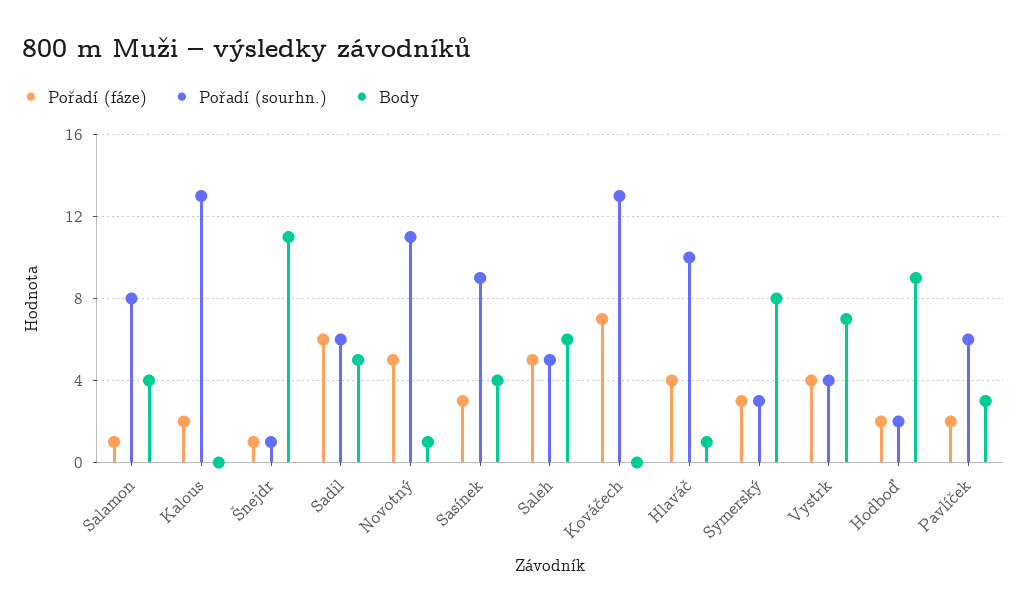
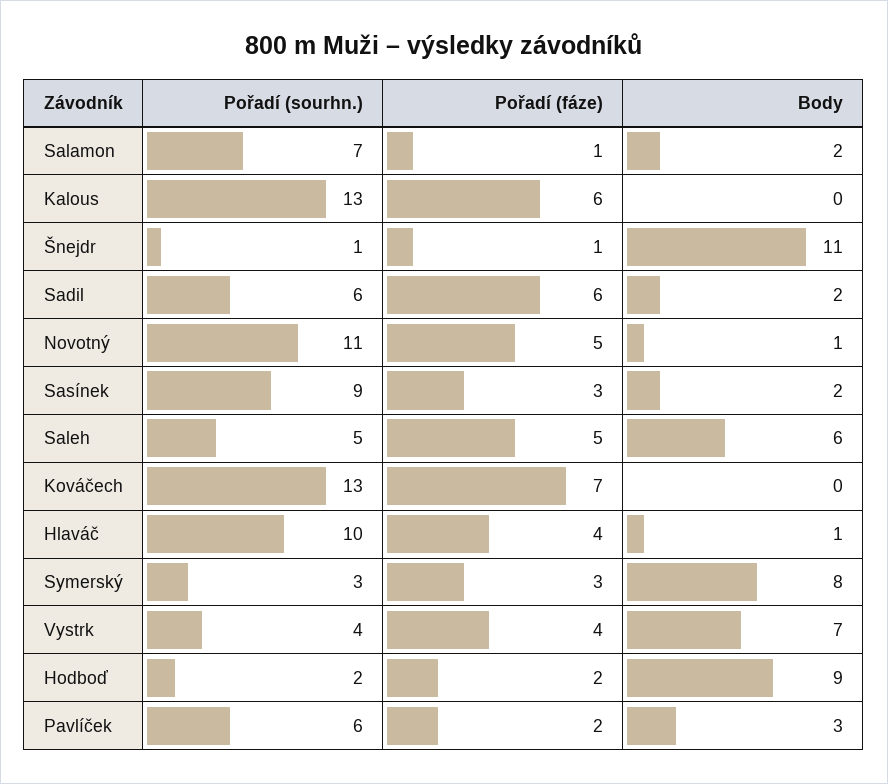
  {
    "Pořadí (fáze)": {
      "Salamon": 1,
-     "Kalous": 2,
+     "Kalous": 6,
      "Šnejdr": 1,
      "Sadil": 6,
      "Novotný": 5,
      "Sasínek": 3,
      "Saleh": 5,
      "Kováčech": 7,
      "Hlaváč": 4,
      "Symerský": 3,
      "Vystrk": 4,
      "Hodboď": 2,
      "Pavlíček": 2
    },
    "Pořadí (sourhn.)": {
-     "Salamon": 8,
+     "Salamon": 7,
      "Kalous": 13,
      "Šnejdr": 1,
      "Sadil": 6,
      "Novotný": 11,
      "Sasínek": 9,
      "Saleh": 5,
      "Kováčech": 13,
      "Hlaváč": 10,
      "Symerský": 3,
      "Vystrk": 4,
      "Hodboď": 2,
      "Pavlíček": 6
    },
    "Body": {
-     "Salamon": 4,
+     "Salamon": 2,
      "Kalous": 0,
      "Šnejdr": 11,
-     "Sadil": 5,
+     "Sadil": 2,
      "Novotný": 1,
-     "Sasínek": 4,
+     "Sasínek": 2,
      "Saleh": 6,
      "Kováčech": 0,
      "Hlaváč": 1,
      "Symerský": 8,
      "Vystrk": 7,
      "Hodboď": 9,
      "Pavlíček": 3
    }
  }

